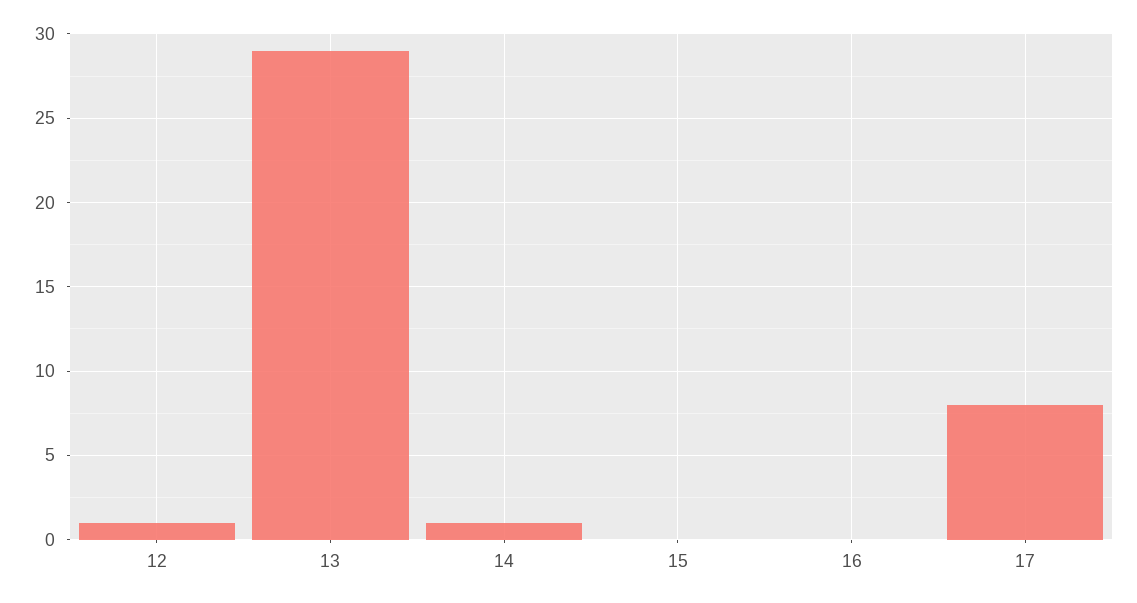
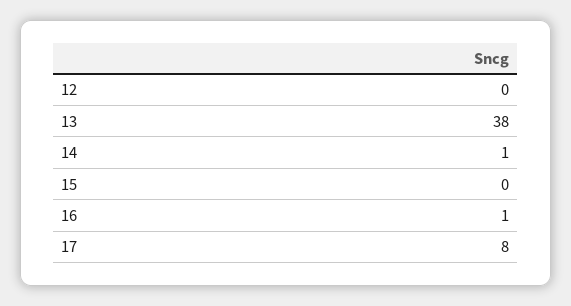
  {
-   "12": 1,
+   "12": 0,
-   "13": 29,
+   "13": 38,
    "14": 1,
    "15": 0,
-   "16": 0,
+   "16": 1,
    "17": 8
  }

